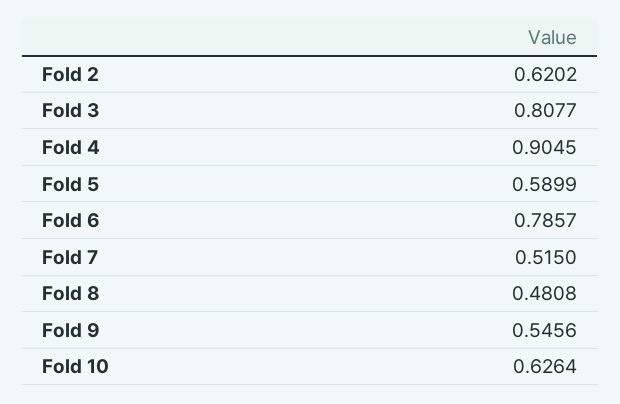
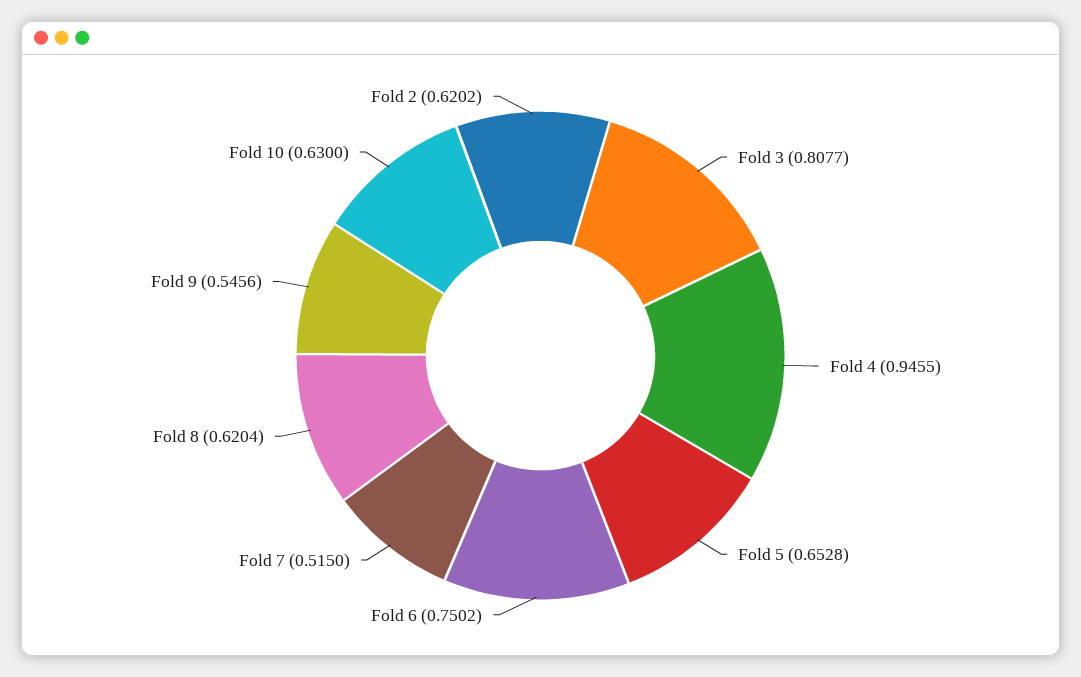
  {
    "Fold 2": 0.6202,
    "Fold 3": 0.8077,
-   "Fold 4": 0.9045,
+   "Fold 4": 0.9455,
-   "Fold 5": 0.5899,
+   "Fold 5": 0.6528,
-   "Fold 6": 0.7857,
+   "Fold 6": 0.7502,
    "Fold 7": 0.515,
-   "Fold 8": 0.4808,
+   "Fold 8": 0.6204,
    "Fold 9": 0.5456,
-   "Fold 10": 0.6264
+   "Fold 10": 0.63
  }

